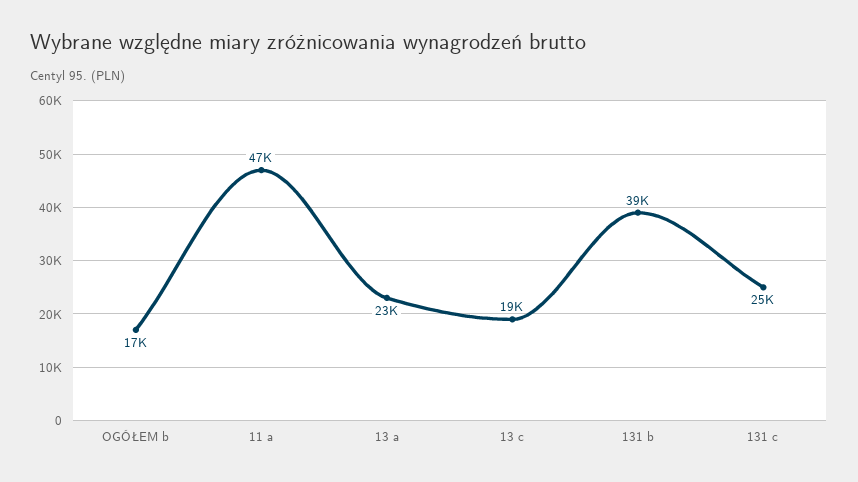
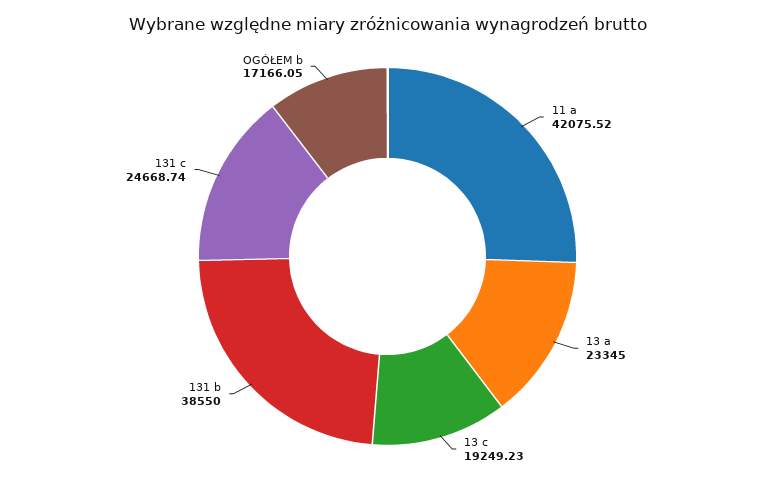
  {
    "OGÓŁEM b": 17166.05,
-   "11 a": 47000,
+   "11 a": 42075.52,
    "13 a": 23345,
    "13 c": 19249.23,
    "131 b": 38550,
    "131 c": 24668.74
  }

